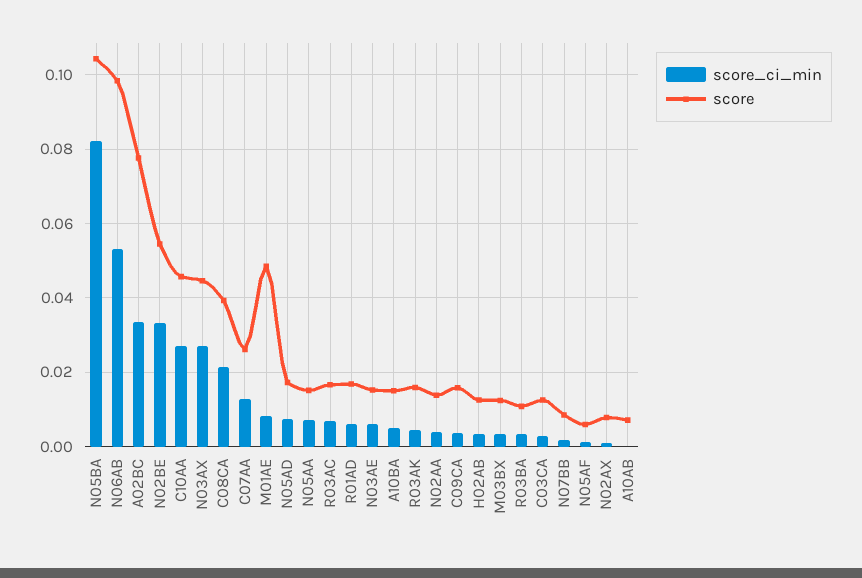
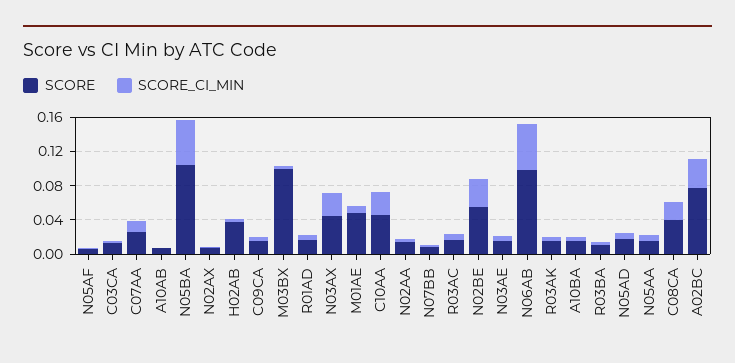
  {
    "score_ci_min": {
-     "N05BA": 0.082,
+     "N05BA": 0.05,
      "N06AB": 0.054,
      "A02BC": 0.034,
      "N02BE": 0.034,
      "C10AA": 0.028,
      "N03AX": 0.028,
      "C08CA": 0.022,
      "C07AA": 0.012,
      "M01AE": 0.008,
      "N05AD": 0.008,
      "N05AA": 0.008,
      "R03AC": 0.006,
      "R01AD": 0.006,
      "N03AE": 0.006,
      "A10BA": 0.004,
      "R03AK": 0.004,
      "N02AA": 0.004,
      "C09CA": 0.004,
      "H02AB": 0.004,
      "M03BX": 0.004,
      "R03BA": 0.004,
      "C03CA": 0.002,
      "N07BB": 0.002,
      "N05AF": 0.002,
      "N02AX": 0,
      "A10AB": 0
    },
    "score": {
      "N05BA": 0.104,
      "N06AB": 0.098,
      "A02BC": 0.078,
      "N02BE": 0.054,
      "C10AA": 0.046,
      "N03AX": 0.044,
      "C08CA": 0.04,
      "C07AA": 0.026,
      "M01AE": 0.048,
      "N05AD": 0.018,
      "N05AA": 0.016,
      "R03AC": 0.016,
      "R01AD": 0.016,
      "N03AE": 0.016,
      "A10BA": 0.016,
      "R03AK": 0.016,
      "N02AA": 0.014,
      "C09CA": 0.016,
-     "H02AB": 0.012,
+     "H02AB": 0.04,
-     "M03BX": 0.012,
+     "M03BX": 0.1,
      "R03BA": 0.01,
      "C03CA": 0.012,
      "N07BB": 0.008,
      "N05AF": 0.006,
      "N02AX": 0.008,
      "A10AB": 0.008
    }
  }

